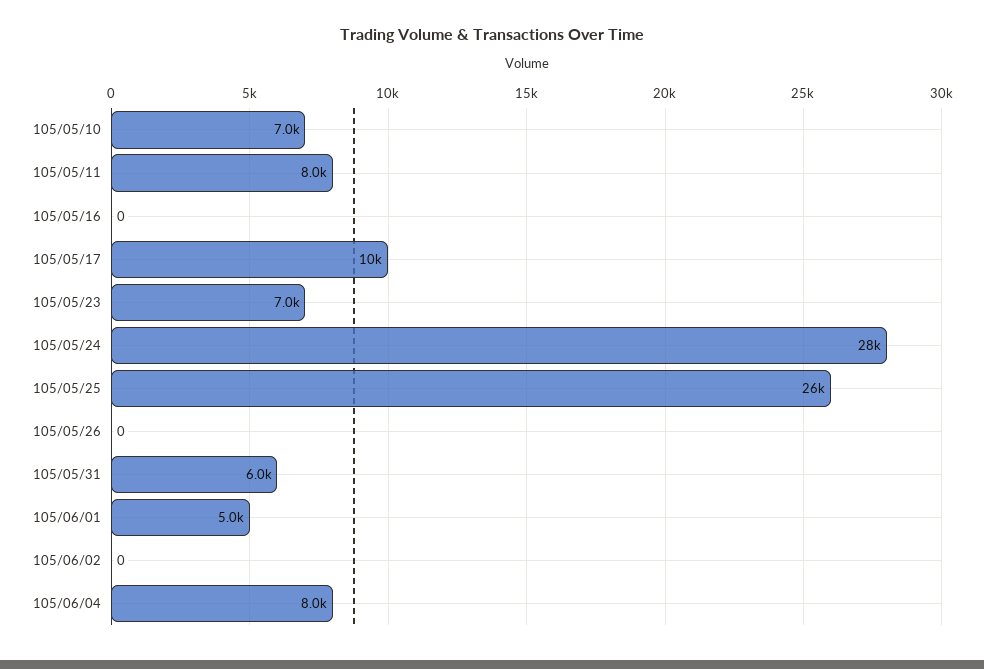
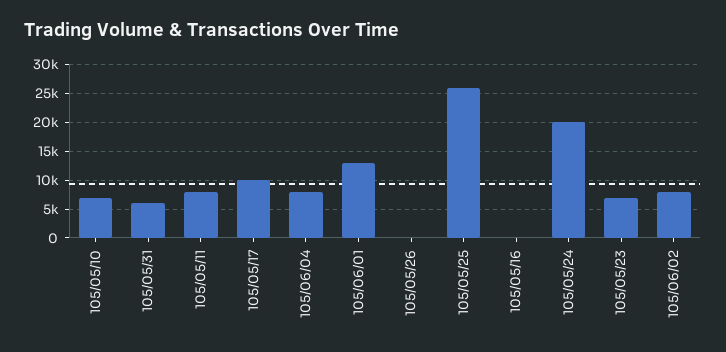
  {
    "105/05/10": 7000,
    "105/05/11": 8000,
    "105/05/16": 0,
    "105/05/17": 10000,
    "105/05/23": 7000,
-   "105/05/24": 28000,
+   "105/05/24": 20000,
    "105/05/25": 26000,
    "105/05/26": 0,
    "105/05/31": 6000,
-   "105/06/01": 5000,
+   "105/06/01": 12500,
-   "105/06/02": 0,
+   "105/06/02": 7500,
    "105/06/04": 8000
  }

